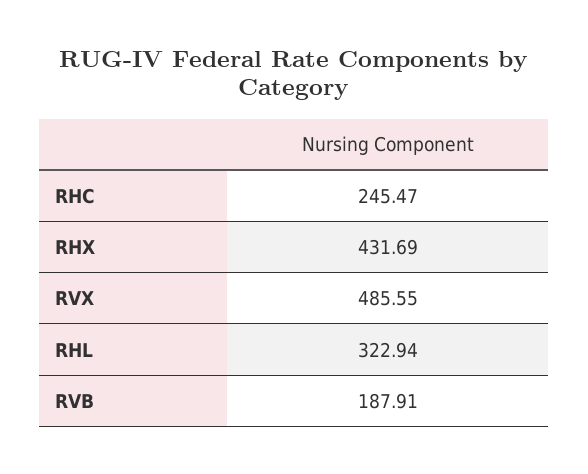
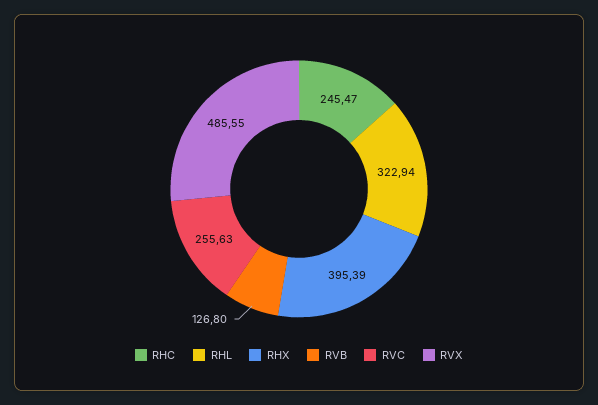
  {
    "RHC": 245.47,
-   "RHX": 431.69,
+   "RHX": 395.39,
    "RVX": 485.55,
    "RHL": 322.94,
-   "RVB": 187.91
+   "RVB": 126.8,
+   "RVC": 255.63
  }

